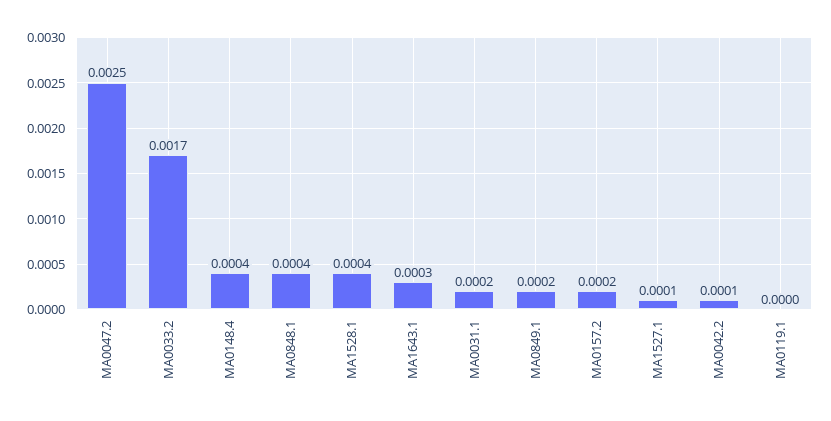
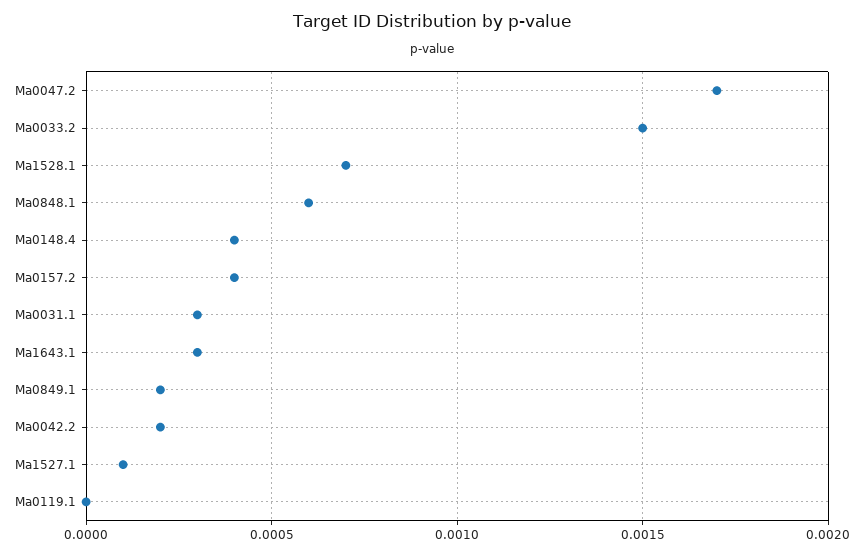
  {
-   "MA0047.2": 0.0025,
+   "MA0047.2": 0.0017,
-   "MA0033.2": 0.0017,
+   "MA0033.2": 0.0015,
    "MA0148.4": 0.0004,
-   "MA0848.1": 0.0004,
+   "MA0848.1": 0.0006,
-   "MA1528.1": 0.0004,
+   "MA1528.1": 0.0007,
    "MA1643.1": 0.0003,
-   "MA0031.1": 0.0002,
+   "MA0031.1": 0.0003,
    "MA0849.1": 0.0002,
-   "MA0157.2": 0.0002,
+   "MA0157.2": 0.0004,
    "MA1527.1": 0.0001,
-   "MA0042.2": 0.0001,
+   "MA0042.2": 0.0002,
    "MA0119.1": 0
  }

